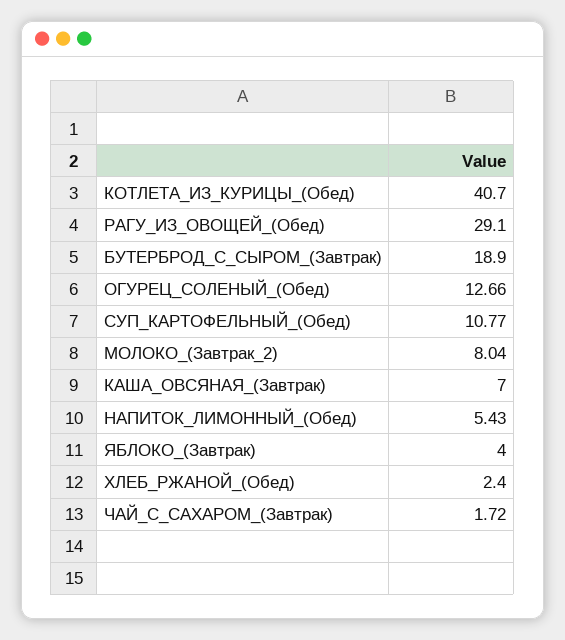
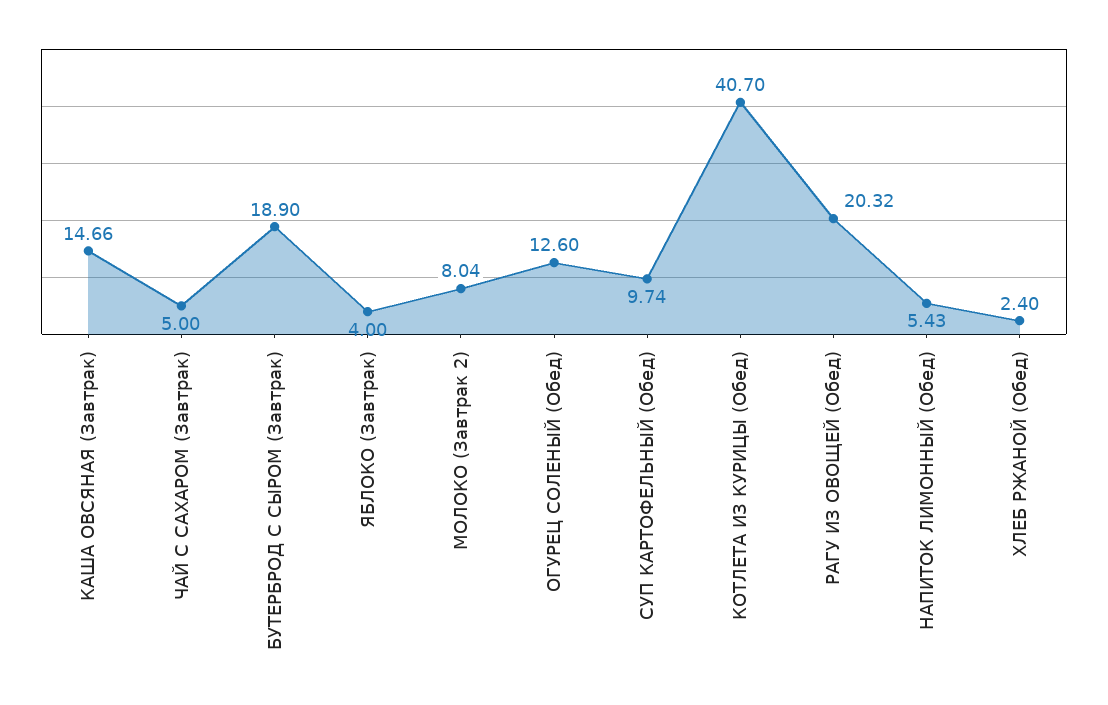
  {
    "КОТЛЕТА_ИЗ_КУРИЦЫ_(Обед)": 40.7,
-   "РАГУ_ИЗ_ОВОЩЕЙ_(Обед)": 29.1,
+   "РАГУ_ИЗ_ОВОЩЕЙ_(Обед)": 20.32,
    "БУТЕРБРОД_С_СЫРОМ_(Завтрак)": 18.9,
-   "ОГУРЕЦ_СОЛЕНЫЙ_(Обед)": 12.66,
+   "ОГУРЕЦ_СОЛЕНЫЙ_(Обед)": 12.6,
-   "СУП_КАРТОФЕЛЬНЫЙ_(Обед)": 10.77,
+   "СУП_КАРТОФЕЛЬНЫЙ_(Обед)": 9.74,
    "МОЛОКО_(Завтрак_2)": 8.04,
-   "КАША_ОВСЯНАЯ_(Завтрак)": 7,
+   "КАША_ОВСЯНАЯ_(Завтрак)": 14.66,
    "НАПИТОК_ЛИМОННЫЙ_(Обед)": 5.43,
    "ЯБЛОКО_(Завтрак)": 4,
    "ХЛЕБ_РЖАНОЙ_(Обед)": 2.4,
-   "ЧАЙ_С_САХАРОМ_(Завтрак)": 1.72
+   "ЧАЙ_С_САХАРОМ_(Завтрак)": 5
  }

